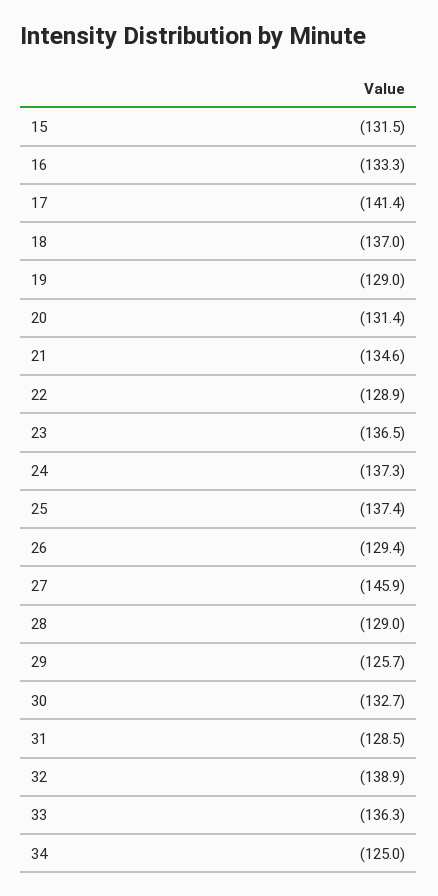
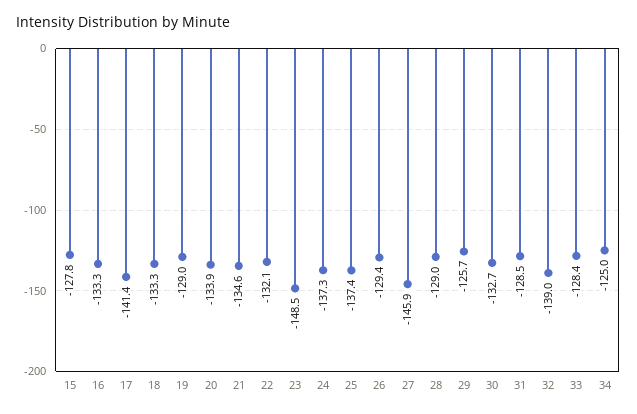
  {
-   "15": -131.5,
+   "15": -127.8,
    "16": -133.3,
    "17": -141.4,
-   "18": -137,
+   "18": -133.3,
    "19": -129,
-   "20": -131.4,
+   "20": -133.9,
    "21": -134.6,
-   "22": -128.9,
+   "22": -132.1,
-   "23": -136.5,
+   "23": -148.5,
    "24": -137.3,
    "25": -137.4,
    "26": -129.4,
    "27": -145.9,
    "28": -129,
    "29": -125.7,
    "30": -132.7,
    "31": -128.5,
-   "32": -138.9,
+   "32": -139,
-   "33": -136.3,
+   "33": -128.4,
    "34": -125
  }

